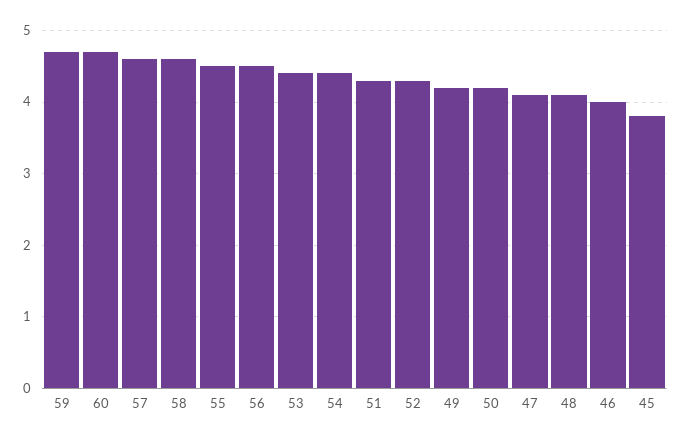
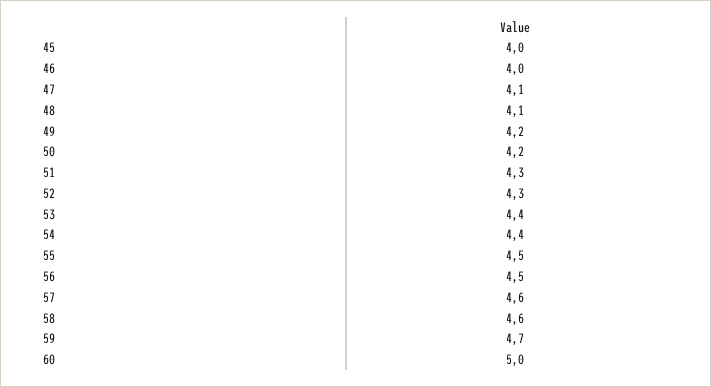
  {
    "59": 4.7,
-   "60": 4.7,
+   "60": 5,
    "57": 4.6,
    "58": 4.6,
    "55": 4.5,
    "56": 4.5,
    "53": 4.4,
    "54": 4.4,
    "51": 4.3,
    "52": 4.3,
    "49": 4.2,
    "50": 4.2,
    "47": 4.1,
    "48": 4.1,
    "46": 4,
-   "45": 3.8
+   "45": 4
  }

